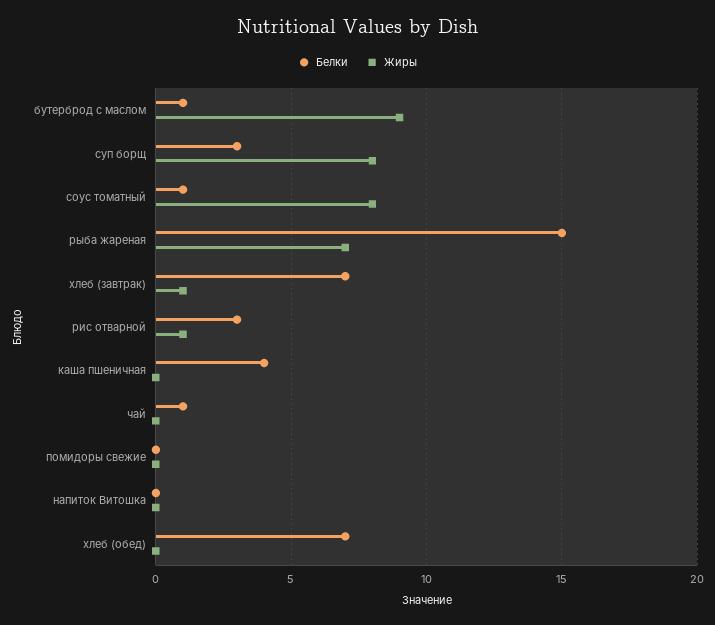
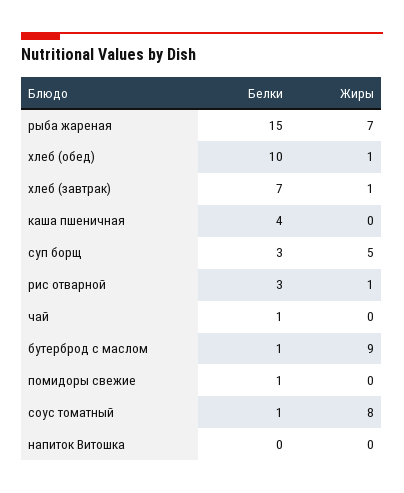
  {
    "Белки": {
      "бутерброд с маслом": 1,
      "суп борщ": 3,
      "соус томатный": 1,
      "рыба жареная": 15,
      "хлеб (завтрак)": 7,
      "рис отварной": 3,
      "каша пшеничная": 4,
      "чай": 1,
-     "помидоры свежие": 0,
+     "помидоры свежие": 1,
      "напиток Витошка": 0,
-     "хлеб (обед)": 7
+     "хлеб (обед)": 10
    },
    "Жиры": {
      "бутерброд с маслом": 9,
-     "суп борщ": 8,
+     "суп борщ": 5,
      "соус томатный": 8,
      "рыба жареная": 7,
      "хлеб (завтрак)": 1,
      "рис отварной": 1,
      "каша пшеничная": 0,
      "чай": 0,
      "помидоры свежие": 0,
      "напиток Витошка": 0,
-     "хлеб (обед)": 0
+     "хлеб (обед)": 1
    }
  }

